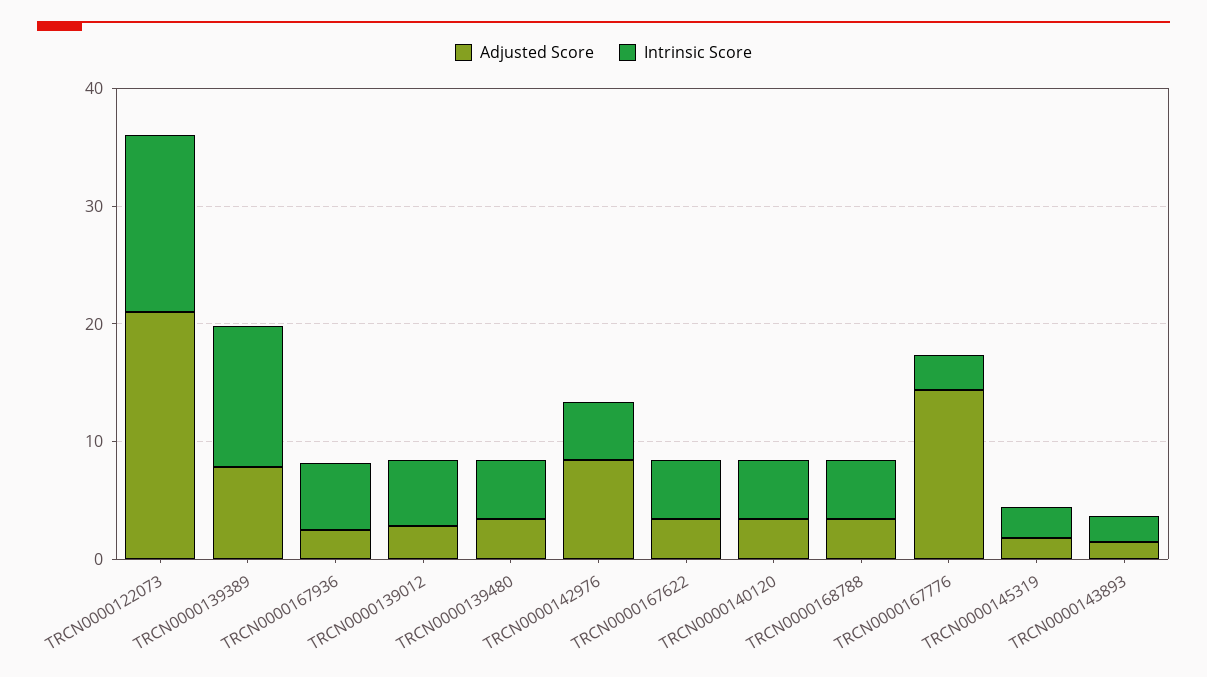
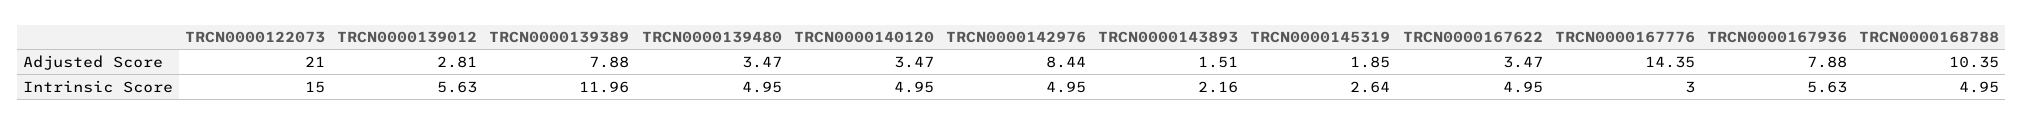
  {
    "Adjusted Score": {
      "TRCN0000122073": 21,
      "TRCN0000139389": 7.88,
-     "TRCN0000167936": 2,
+     "TRCN0000167936": 7.88,
      "TRCN0000139012": 2.81,
      "TRCN0000139480": 3.47,
      "TRCN0000142976": 8.44,
      "TRCN0000167622": 3.47,
      "TRCN0000140120": 3.47,
-     "TRCN0000168788": 4,
+     "TRCN0000168788": 10.35,
      "TRCN0000167776": 14.35,
      "TRCN0000145319": 1.85,
      "TRCN0000143893": 1.51
    },
    "Intrinsic Score": {
      "TRCN0000122073": 15,
      "TRCN0000139389": 11.96,
      "TRCN0000167936": 5.63,
      "TRCN0000139012": 5.63,
      "TRCN0000139480": 4.95,
      "TRCN0000142976": 4.95,
      "TRCN0000167622": 4.95,
      "TRCN0000140120": 4.95,
      "TRCN0000168788": 4.95,
      "TRCN0000167776": 3,
      "TRCN0000145319": 2.64,
      "TRCN0000143893": 2.16
    }
  }

